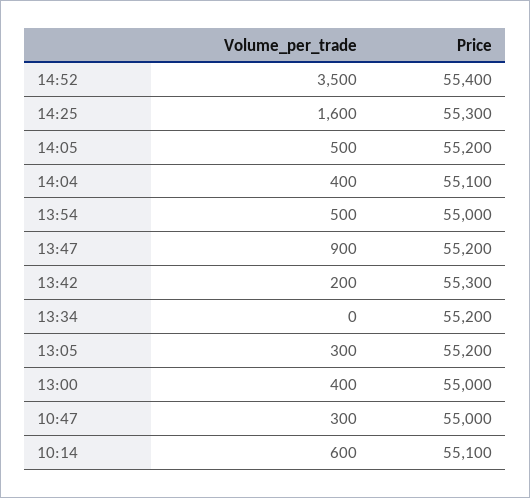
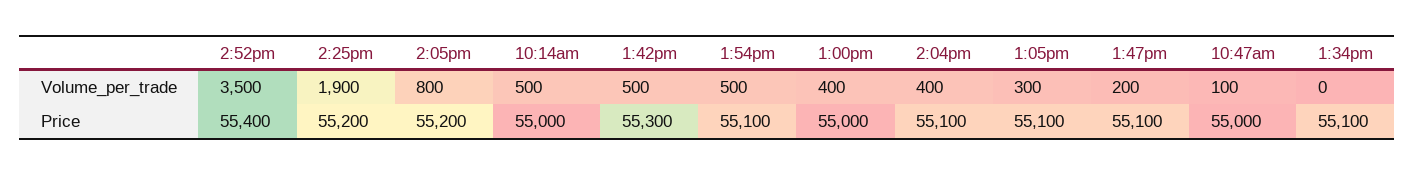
  {
    "Volume_per_trade": {
      "14:52": 3500,
-     "14:25": 1600,
+     "14:25": 1900,
-     "14:05": 500,
+     "14:05": 800,
      "14:04": 400,
      "13:54": 500,
-     "13:47": 900,
+     "13:47": 200,
-     "13:42": 200,
+     "13:42": 500,
      "13:34": 0,
      "13:05": 300,
      "13:00": 400,
-     "10:47": 300,
+     "10:47": 100,
-     "10:14": 600
+     "10:14": 500
    },
    "Price": {
      "14:52": 55400,
-     "14:25": 55300,
+     "14:25": 55200,
      "14:05": 55200,
      "14:04": 55100,
-     "13:54": 55000,
+     "13:54": 55100,
-     "13:47": 55200,
+     "13:47": 55100,
      "13:42": 55300,
-     "13:34": 55200,
+     "13:34": 55100,
-     "13:05": 55200,
+     "13:05": 55100,
      "13:00": 55000,
      "10:47": 55000,
-     "10:14": 55100
+     "10:14": 55000
    }
  }

